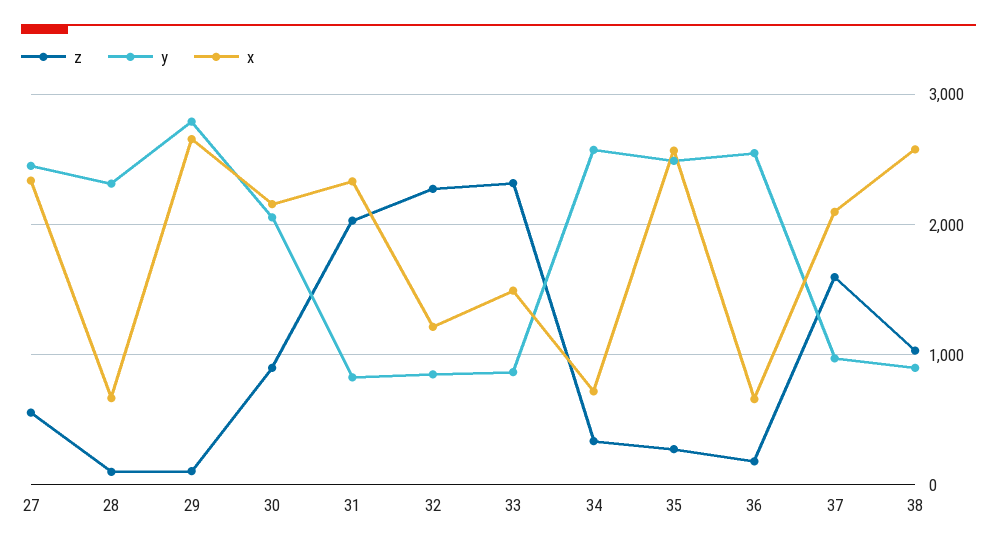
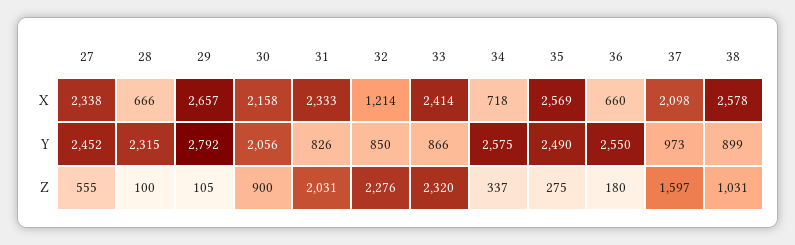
  {
    "z": {
      "27": 555,
      "28": 100,
      "29": 105,
      "30": 900,
      "31": 2031,
      "32": 2276,
      "33": 2320,
      "34": 337,
      "35": 275,
      "36": 180,
      "37": 1597,
      "38": 1031
    },
    "y": {
      "27": 2452,
      "28": 2315,
      "29": 2792,
      "30": 2056,
      "31": 826,
      "32": 850,
      "33": 866,
      "34": 2575,
      "35": 2490,
      "36": 2550,
      "37": 973,
      "38": 899
    },
    "x": {
      "27": 2338,
      "28": 666,
      "29": 2657,
      "30": 2158,
      "31": 2333,
      "32": 1214,
-     "33": 1500,
+     "33": 2414,
      "34": 718,
      "35": 2569,
      "36": 660,
      "37": 2098,
      "38": 2578
    }
  }

